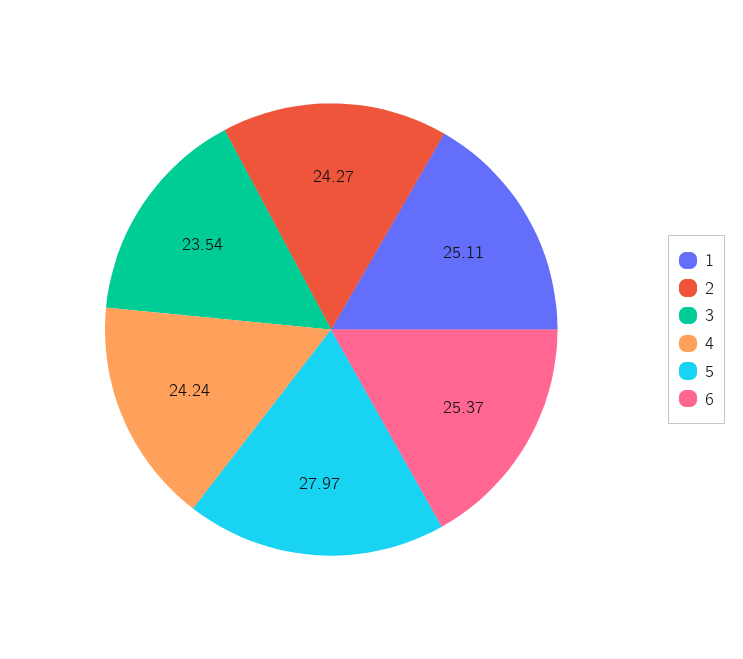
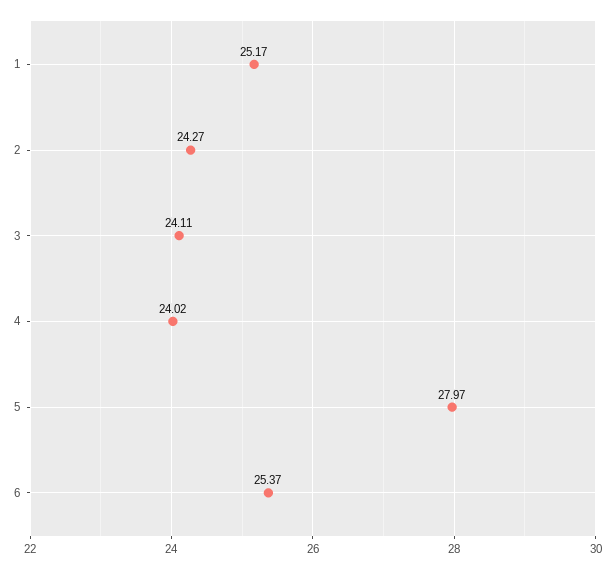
  {
-   "1": 25.11,
+   "1": 25.17,
    "2": 24.27,
-   "3": 23.54,
+   "3": 24.11,
-   "4": 24.24,
+   "4": 24.02,
    "5": 27.97,
    "6": 25.37
  }

